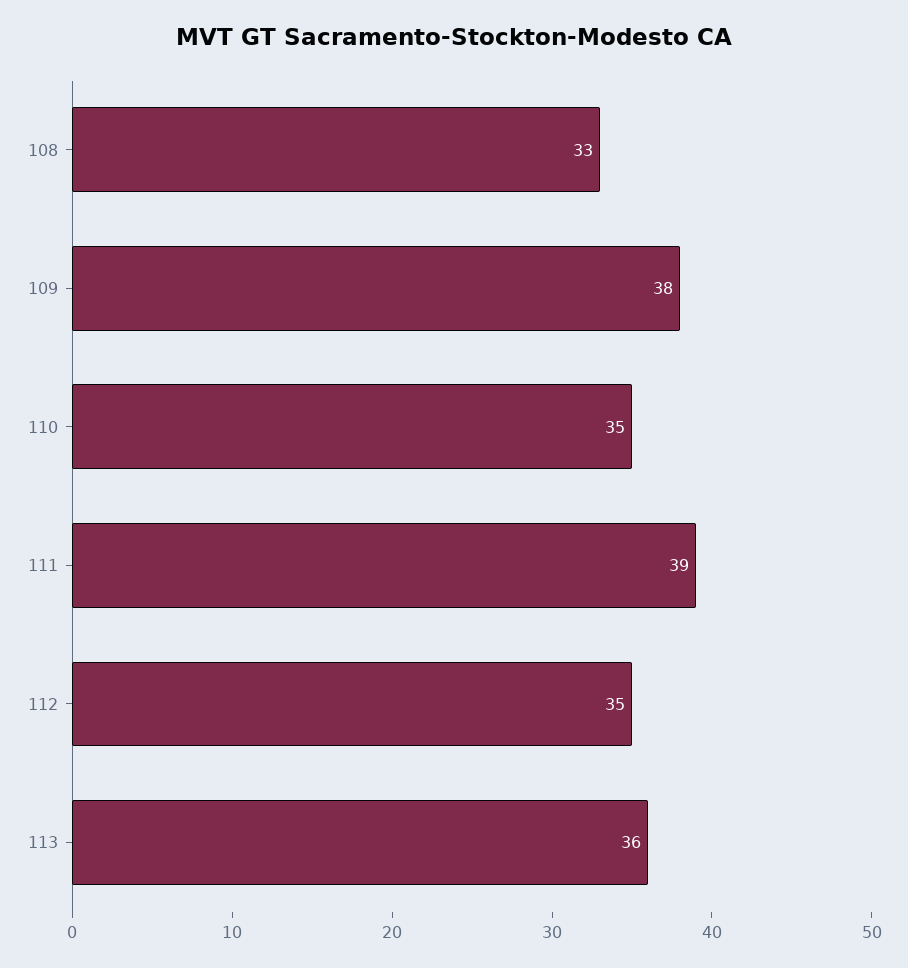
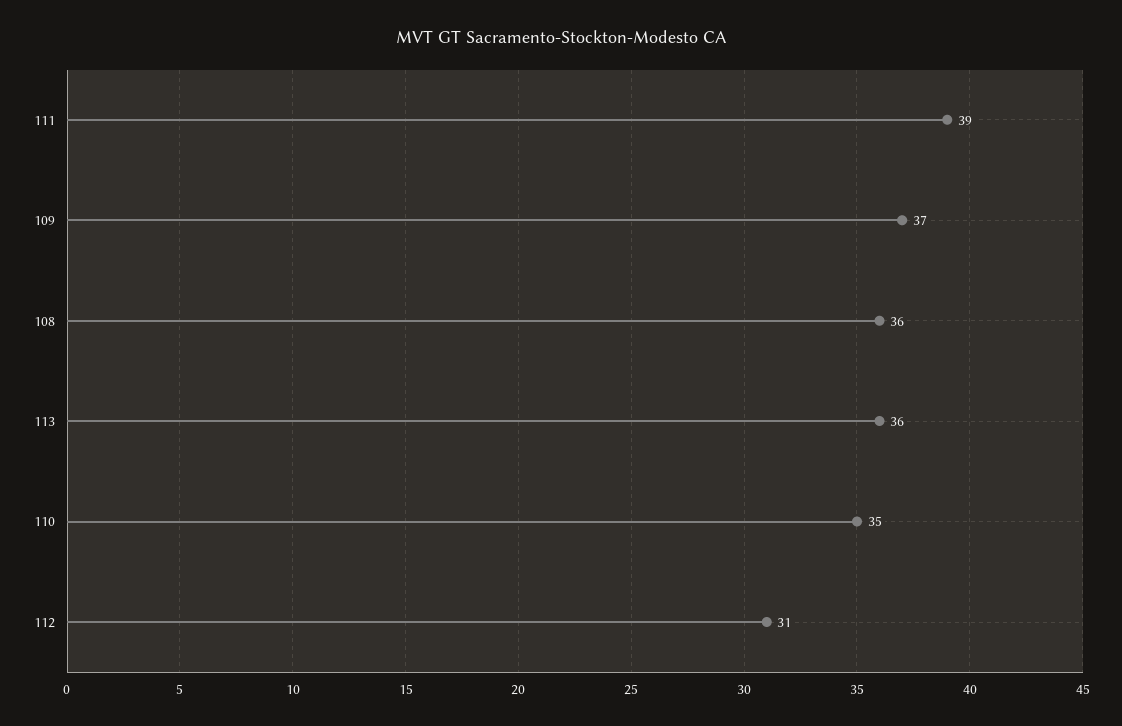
  {
-   "108": 33,
+   "108": 36,
-   "109": 38,
+   "109": 37,
    "110": 35,
    "111": 39,
-   "112": 35,
+   "112": 31,
    "113": 36
  }

